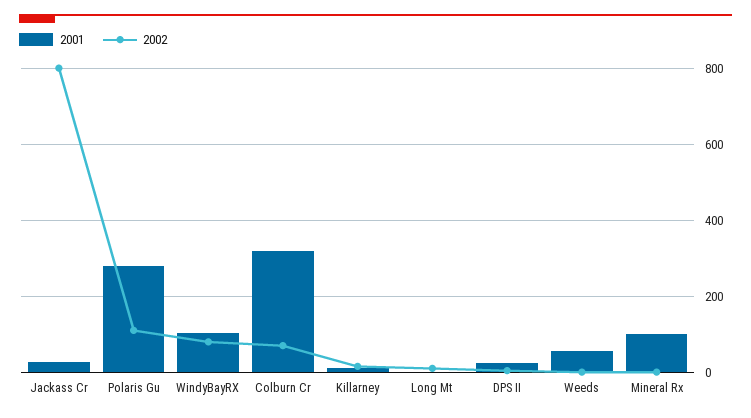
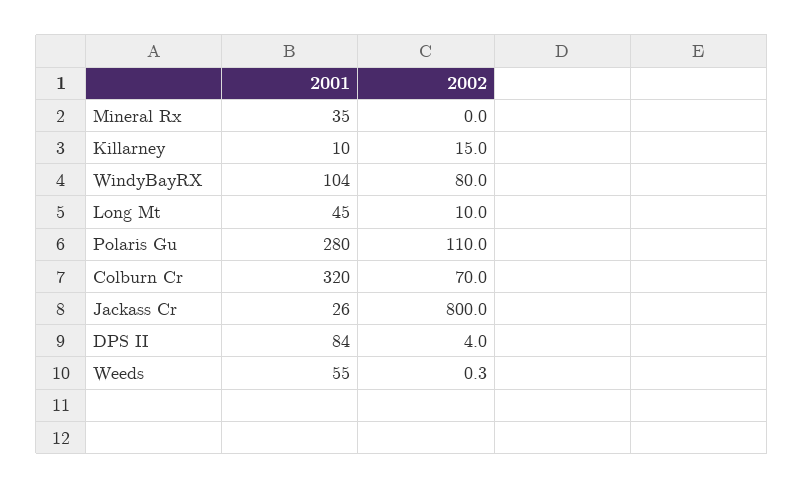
  {
    "2001": {
      "Jackass Cr": 26,
      "Polaris Gu": 280,
      "WindyBayRX": 104,
      "Colburn Cr": 320,
      "Killarney": 10,
-     "Long Mt": 0,
+     "Long Mt": 45,
-     "DPS II": 20,
+     "DPS II": 84,
      "Weeds": 55,
-     "Mineral Rx": 100
+     "Mineral Rx": 35
    },
    "2002": {
      "Jackass Cr": 800,
      "Polaris Gu": 110,
      "WindyBayRX": 80,
      "Colburn Cr": 70,
      "Killarney": 15,
      "Long Mt": 10,
      "DPS II": 4,
      "Weeds": 0.3,
      "Mineral Rx": 0
    }
  }

